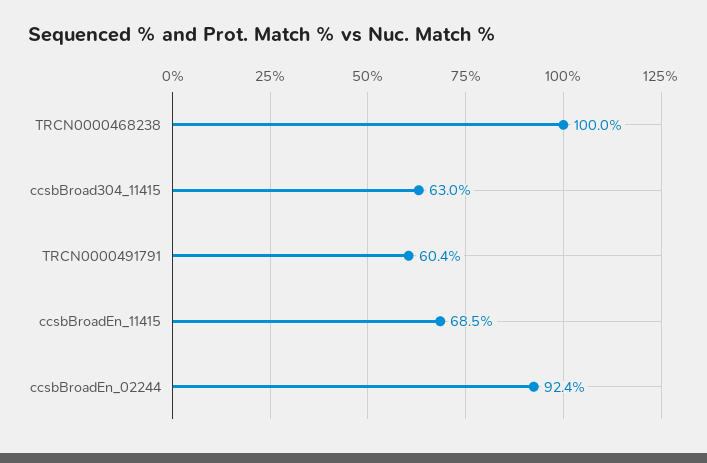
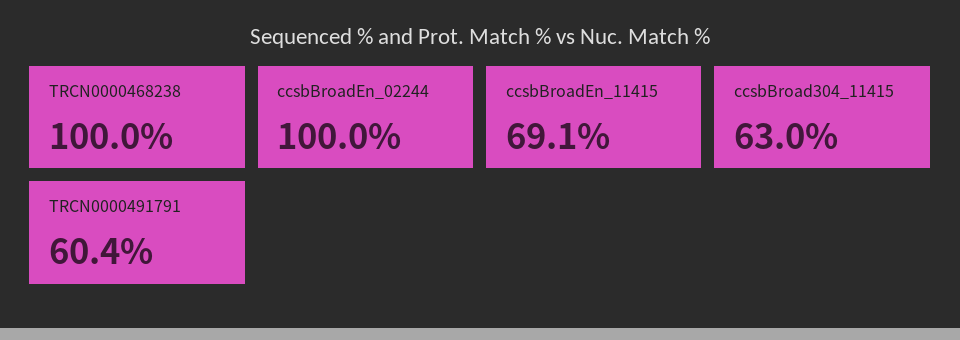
  {
    "TRCN0000468238": 100,
    "ccsbBroad304_11415": 63,
    "TRCN0000491791": 60.4,
-   "ccsbBroadEn_11415": 68.5,
+   "ccsbBroadEn_11415": 69.1,
-   "ccsbBroadEn_02244": 92.4
+   "ccsbBroadEn_02244": 100
  }

